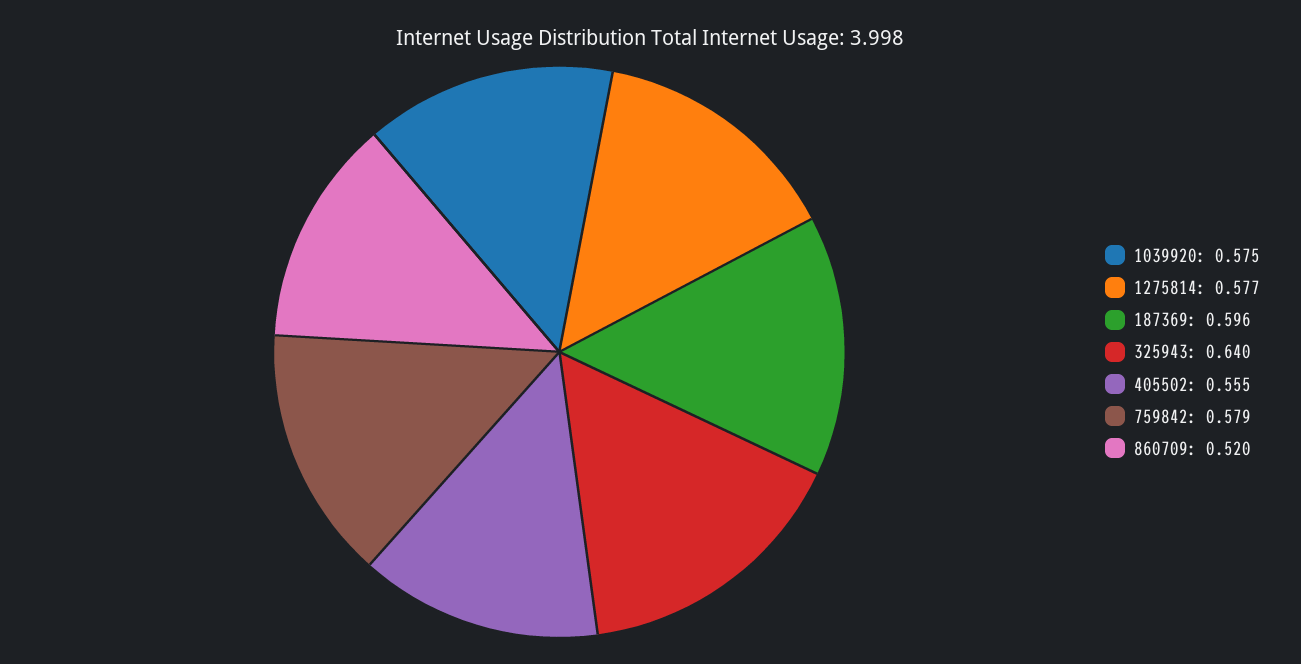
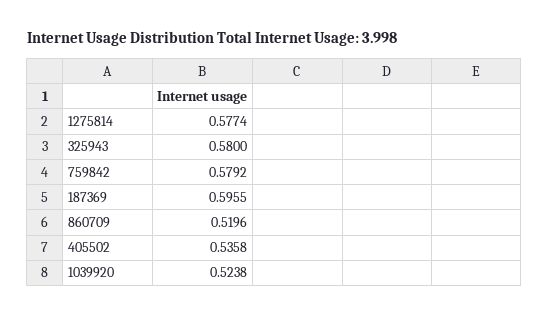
  {
-   "1039920": 0.575,
+   "1039920": 0.5238,
    "1275814": 0.5774,
    "187369": 0.5955,
-   "325943": 0.64,
+   "325943": 0.58,
-   "405502": 0.555,
+   "405502": 0.5358,
    "759842": 0.5792,
    "860709": 0.5196
  }

